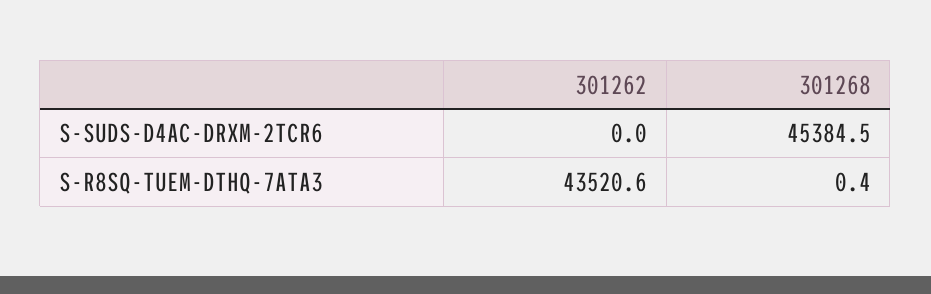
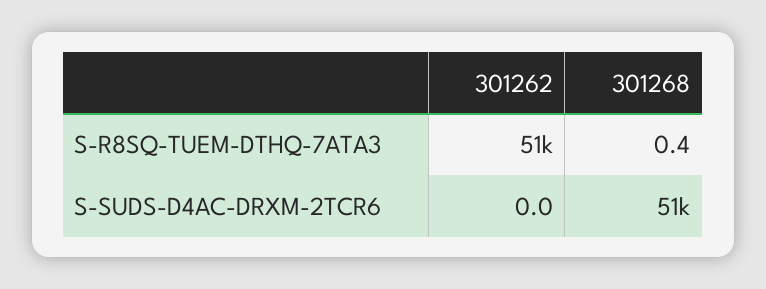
  {
    "301262": {
      "S-SUDS-D4AC-DRXM-2TCR6": 0,
-     "S-R8SQ-TUEM-DTHQ-7ATA3": 43520.6
+     "S-R8SQ-TUEM-DTHQ-7ATA3": 51000
    },
    "301268": {
-     "S-SUDS-D4AC-DRXM-2TCR6": 45384.5,
+     "S-SUDS-D4AC-DRXM-2TCR6": 51000,
      "S-R8SQ-TUEM-DTHQ-7ATA3": 0.4
    }
  }

